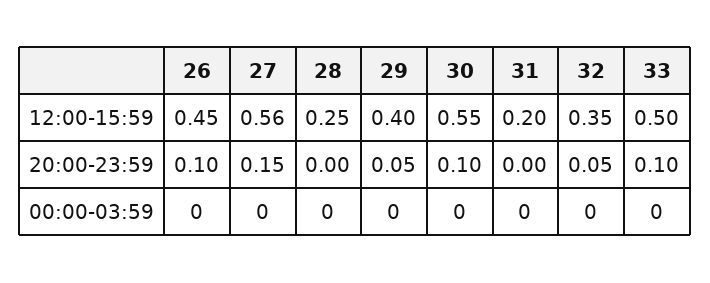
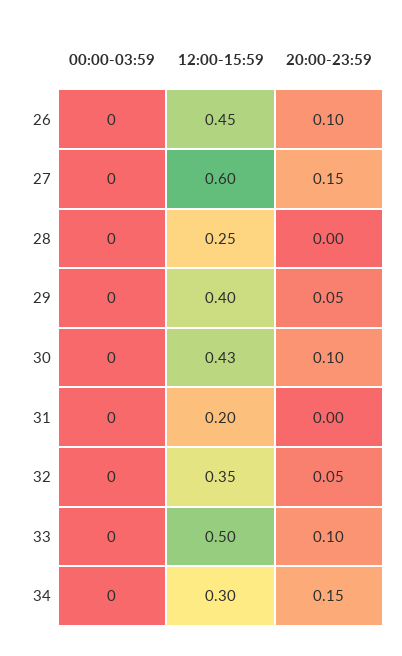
  {
    "26": {
      "12:00-15:59": 0.45,
      "20:00-23:59": 0.1,
      "00:00-03:59": 0
    },
    "27": {
-     "12:00-15:59": 0.56,
+     "12:00-15:59": 0.6,
      "20:00-23:59": 0.15,
      "00:00-03:59": 0
    },
    "28": {
      "12:00-15:59": 0.25,
      "20:00-23:59": 0,
      "00:00-03:59": 0
    },
    "29": {
      "12:00-15:59": 0.4,
      "20:00-23:59": 0.05,
      "00:00-03:59": 0
    },
    "30": {
-     "12:00-15:59": 0.55,
+     "12:00-15:59": 0.43,
      "20:00-23:59": 0.1,
      "00:00-03:59": 0
    },
    "31": {
      "12:00-15:59": 0.2,
      "20:00-23:59": 0,
      "00:00-03:59": 0
    },
    "32": {
      "12:00-15:59": 0.35,
      "20:00-23:59": 0.05,
      "00:00-03:59": 0
    },
    "33": {
      "12:00-15:59": 0.5,
      "20:00-23:59": 0.1,
      "00:00-03:59": 0
-   }
+   },
+   "34": {
+     "00:00-03:59": 0,
+     "12:00-15:59": 0.3,
+     "20:00-23:59": 0.15
+   }
  }

